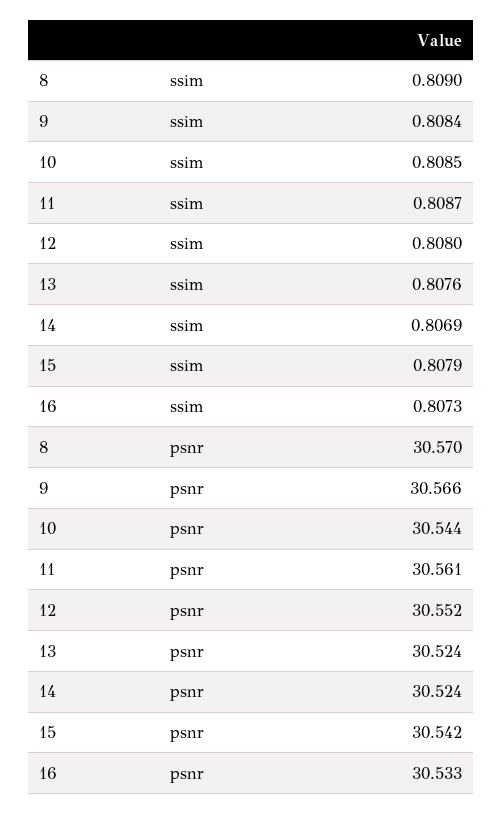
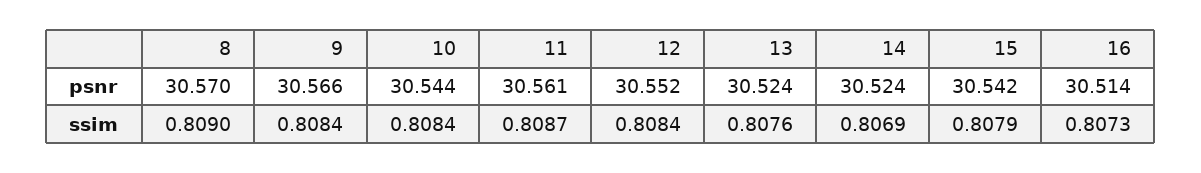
  {
    "8": {
      "ssim": 0.809,
      "psnr": 30.57
    },
    "9": {
      "ssim": 0.8084,
      "psnr": 30.566
    },
    "10": {
-     "ssim": 0.8085,
+     "ssim": 0.8084,
      "psnr": 30.544
    },
    "11": {
      "ssim": 0.8087,
      "psnr": 30.561
    },
    "12": {
-     "ssim": 0.808,
+     "ssim": 0.8084,
      "psnr": 30.552
    },
    "13": {
      "ssim": 0.8076,
      "psnr": 30.524
    },
    "14": {
      "ssim": 0.8069,
      "psnr": 30.524
    },
    "15": {
      "ssim": 0.8079,
      "psnr": 30.542
    },
    "16": {
      "ssim": 0.8073,
-     "psnr": 30.533
+     "psnr": 30.514
    }
  }

